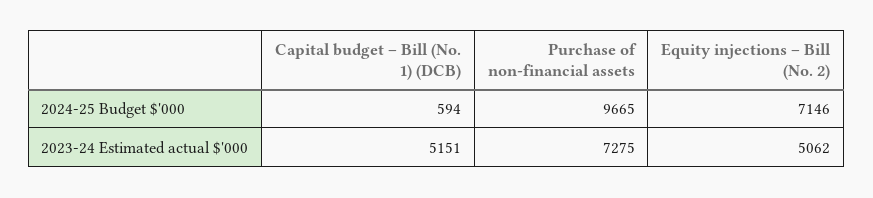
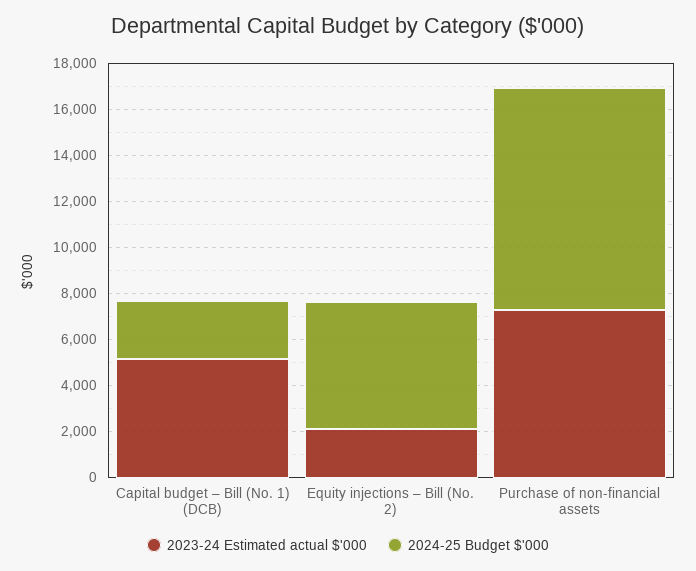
  {
    "2024-25 Budget $'000": {
-     "Capital budget – Bill (No. 1) (DCB)": 594,
+     "Capital budget – Bill (No. 1) (DCB)": 2500,
      "Purchase of non-financial assets": 9665,
-     "Equity injections – Bill (No. 2)": 7146
+     "Equity injections – Bill (No. 2)": 5500
    },
    "2023-24 Estimated actual $'000": {
      "Capital budget – Bill (No. 1) (DCB)": 5151,
      "Purchase of non-financial assets": 7275,
-     "Equity injections – Bill (No. 2)": 5062
+     "Equity injections – Bill (No. 2)": 2000
    }
  }

